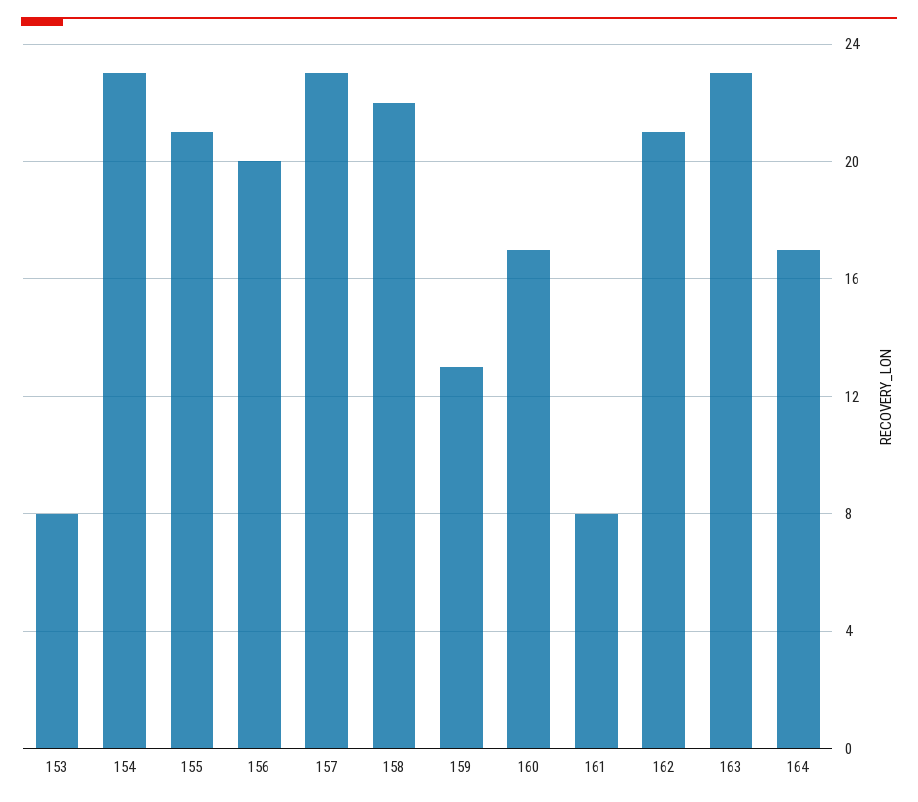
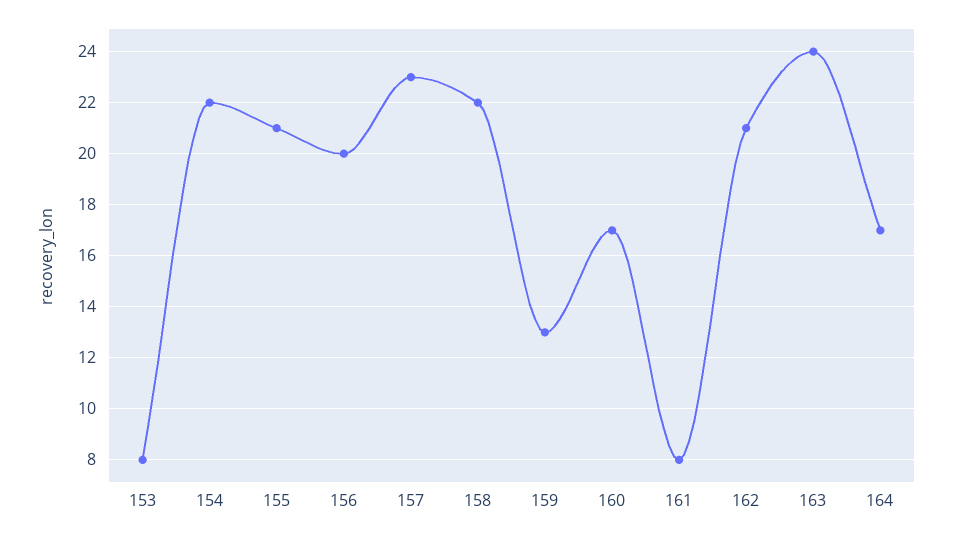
  {
    "153": 8,
-   "154": 23,
+   "154": 22,
    "155": 21,
    "156": 20,
    "157": 23,
    "158": 22,
    "159": 13,
    "160": 17,
    "161": 8,
    "162": 21,
-   "163": 23,
+   "163": 24,
    "164": 17
  }

